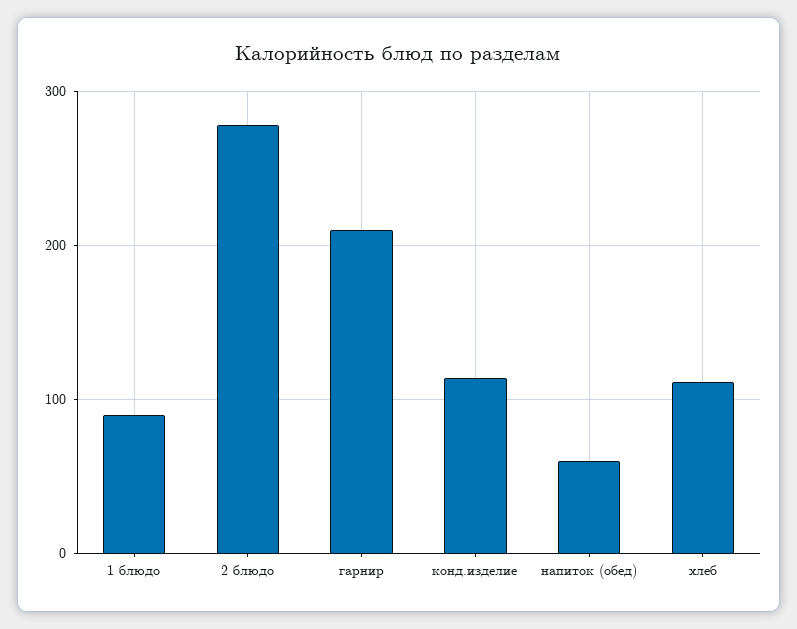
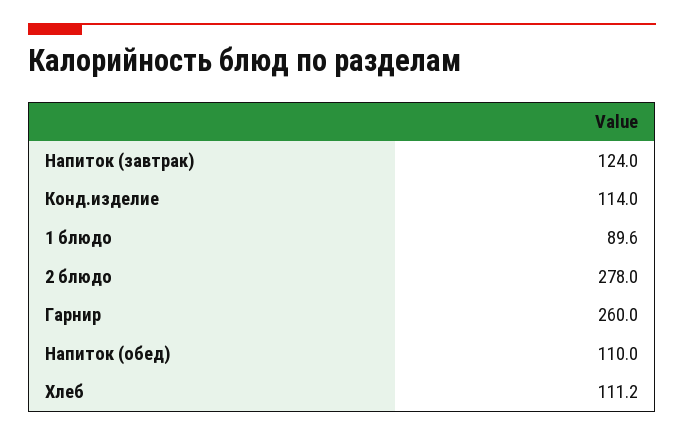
  {
    "1 блюдо": 89.6,
    "2 блюдо": 278,
-   "гарнир": 210,
+   "гарнир": 260,
    "конд.изделие": 114,
-   "напиток (обед)": 60,
+   "напиток (обед)": 110,
-   "хлеб": 111.2
+   "хлеб": 111.2,
+   "Напиток (завтрак)": 124
  }

